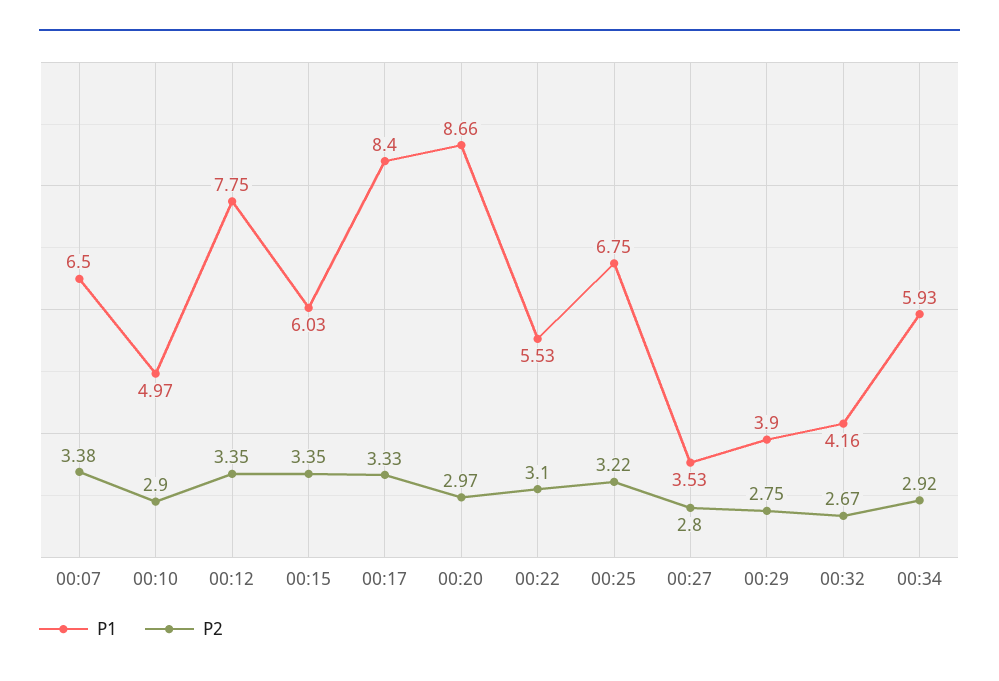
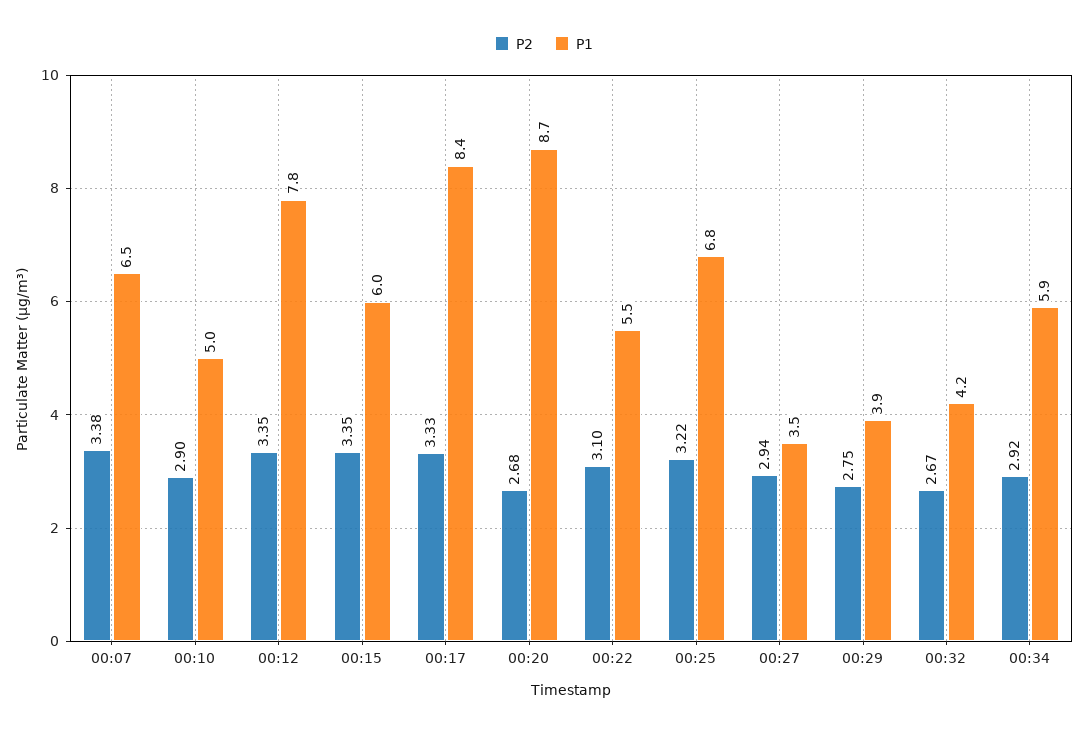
  {
    "P1": {
      "00:07": 6.5,
      "00:10": 4.97,
      "00:12": 7.75,
      "00:15": 6.03,
      "00:17": 8.4,
      "00:20": 8.66,
      "00:22": 5.53,
      "00:25": 6.75,
      "00:27": 3.53,
      "00:29": 3.9,
      "00:32": 4.16,
      "00:34": 5.93
    },
    "P2": {
      "00:07": 3.38,
      "00:10": 2.9,
      "00:12": 3.35,
      "00:15": 3.35,
      "00:17": 3.33,
-     "00:20": 2.97,
+     "00:20": 2.68,
      "00:22": 3.1,
      "00:25": 3.22,
-     "00:27": 2.8,
+     "00:27": 2.94,
      "00:29": 2.75,
      "00:32": 2.67,
      "00:34": 2.92
    }
  }

